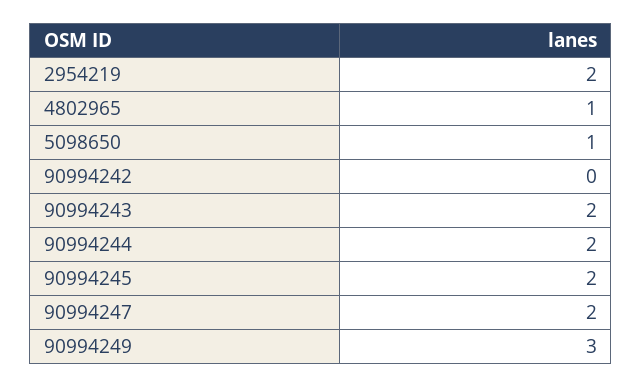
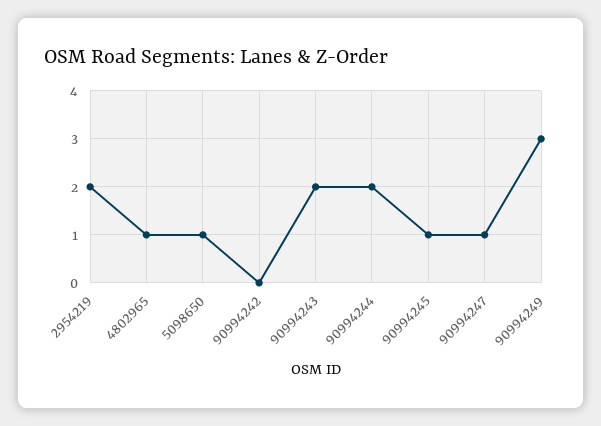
  {
    "2954219": 2,
    "4802965": 1,
    "5098650": 1,
    "90994242": 0,
    "90994243": 2,
    "90994244": 2,
-   "90994245": 2,
+   "90994245": 1,
-   "90994247": 2,
+   "90994247": 1,
    "90994249": 3
  }

